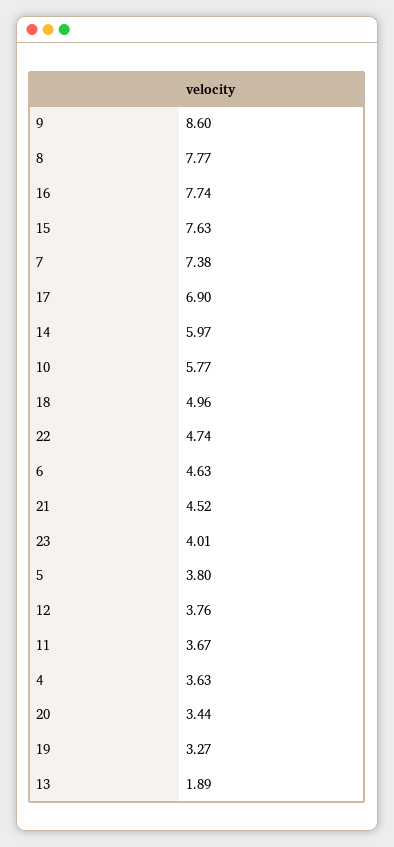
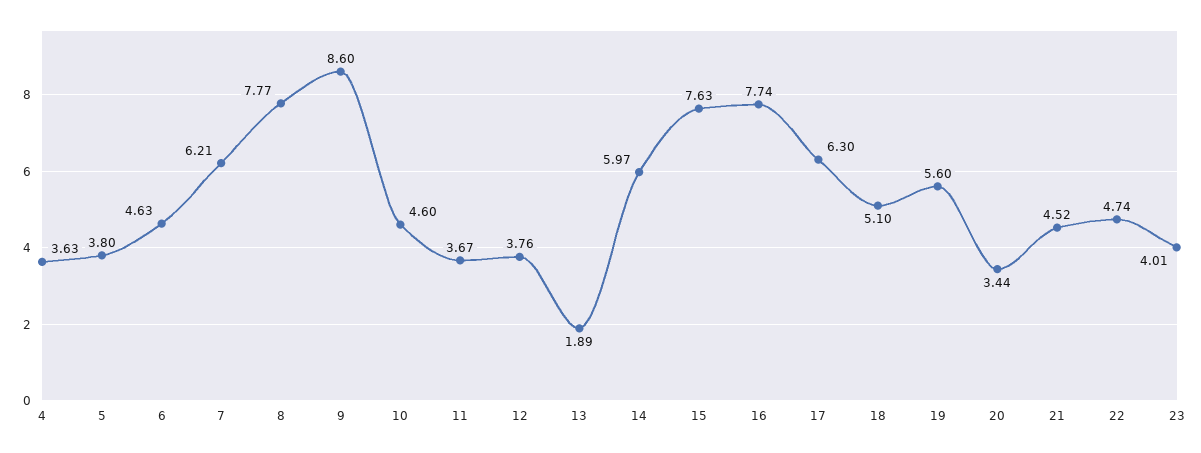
  {
    "9": 8.6,
    "8": 7.77,
    "16": 7.74,
    "15": 7.63,
-   "7": 7.38,
+   "7": 6.21,
-   "17": 6.9,
+   "17": 6.3,
    "14": 5.97,
-   "10": 5.77,
+   "10": 4.6,
-   "18": 4.96,
+   "18": 5.1,
    "22": 4.74,
    "6": 4.63,
    "21": 4.52,
    "23": 4.01,
    "5": 3.8,
    "12": 3.76,
    "11": 3.67,
    "4": 3.63,
    "20": 3.44,
-   "19": 3.27,
+   "19": 5.6,
    "13": 1.89
  }

